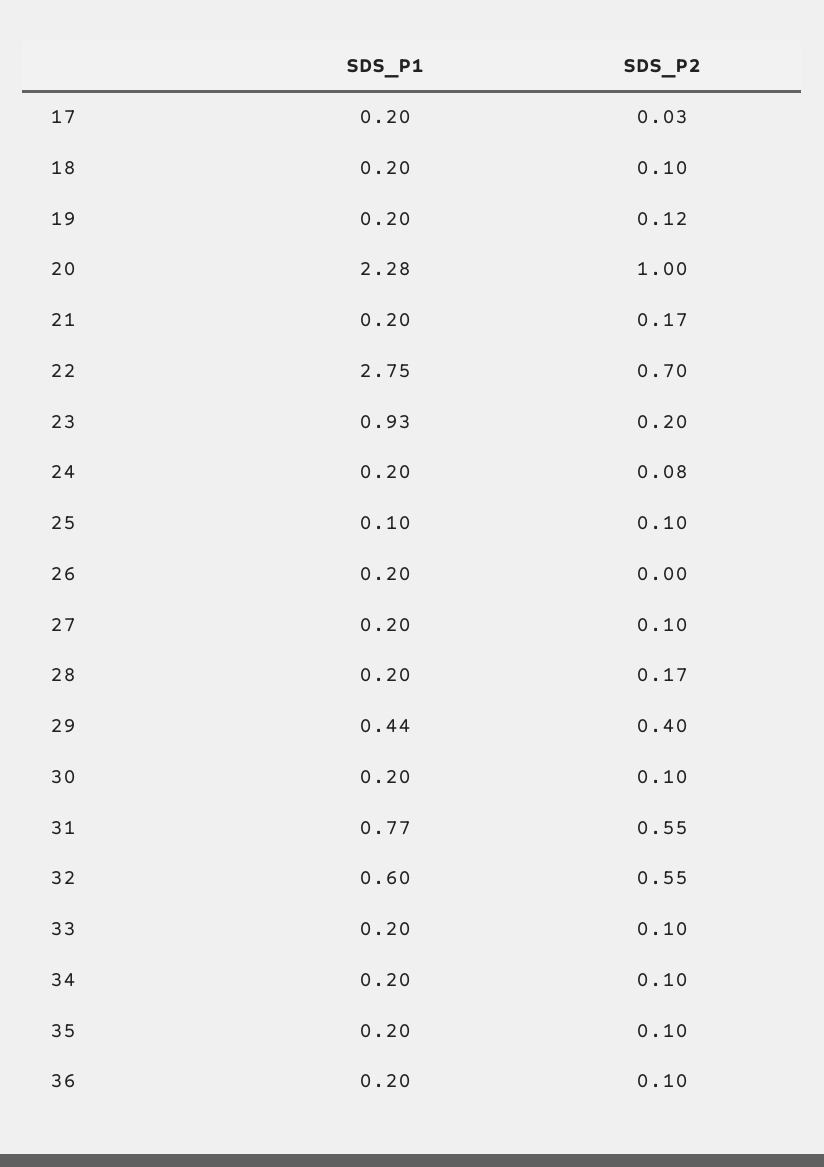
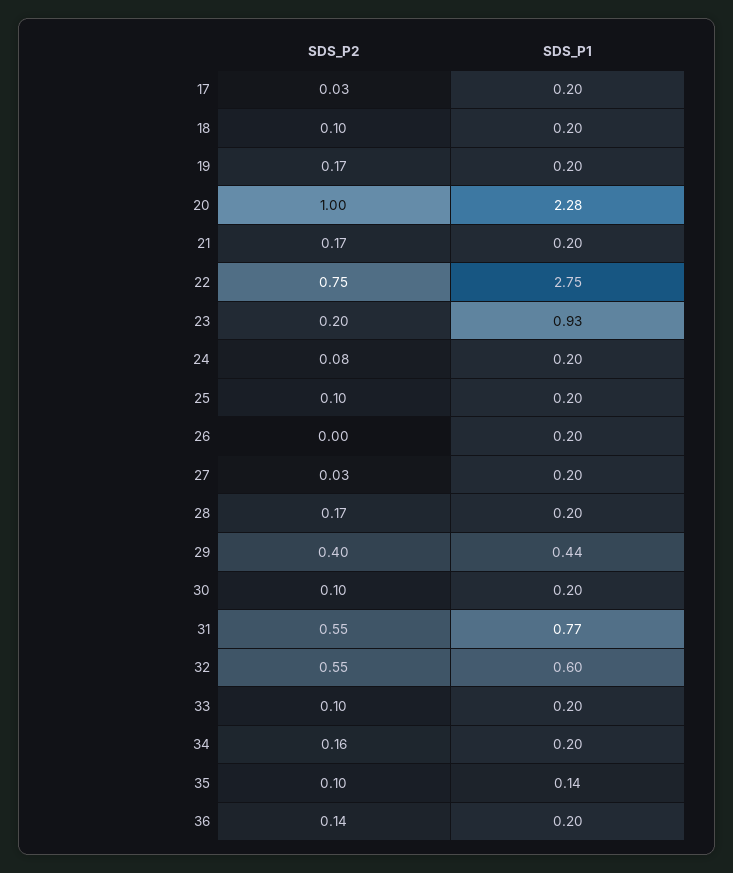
  {
    "SDS_P1": {
      "17": 0.2,
      "18": 0.2,
      "19": 0.2,
      "20": 2.28,
      "21": 0.2,
      "22": 2.75,
      "23": 0.93,
      "24": 0.2,
-     "25": 0.1,
+     "25": 0.2,
      "26": 0.2,
      "27": 0.2,
      "28": 0.2,
      "29": 0.44,
      "30": 0.2,
      "31": 0.77,
      "32": 0.6,
      "33": 0.2,
      "34": 0.2,
-     "35": 0.2,
+     "35": 0.14,
      "36": 0.2
    },
    "SDS_P2": {
      "17": 0.03,
      "18": 0.1,
-     "19": 0.12,
+     "19": 0.17,
      "20": 1,
      "21": 0.17,
-     "22": 0.7,
+     "22": 0.75,
      "23": 0.2,
      "24": 0.08,
      "25": 0.1,
      "26": 0,
-     "27": 0.1,
+     "27": 0.03,
      "28": 0.17,
      "29": 0.4,
      "30": 0.1,
      "31": 0.55,
      "32": 0.55,
      "33": 0.1,
-     "34": 0.1,
+     "34": 0.16,
      "35": 0.1,
-     "36": 0.1
+     "36": 0.14
    }
  }

